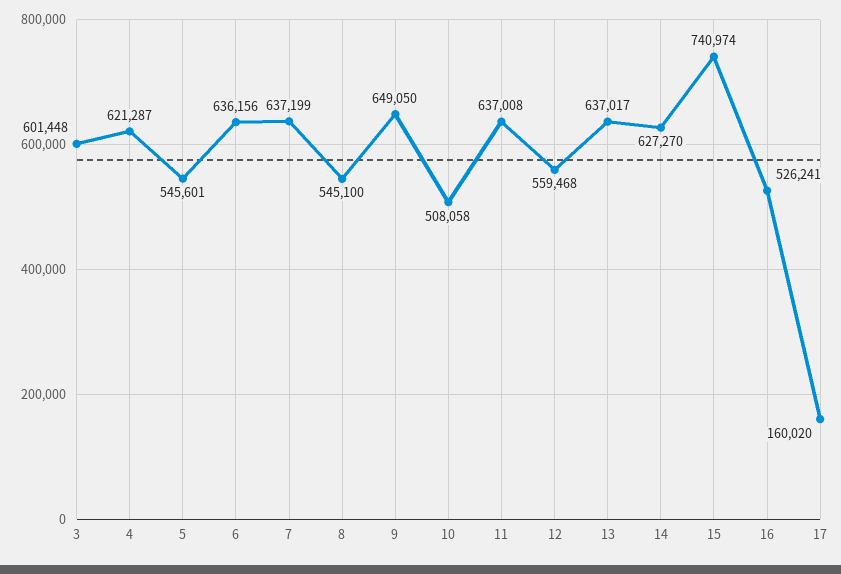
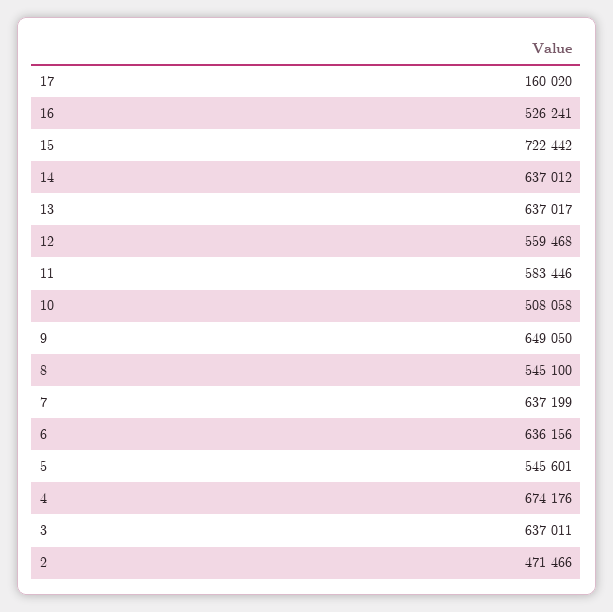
  {
-   "3": 601448,
+   "3": 637011,
-   "4": 621287,
+   "4": 674176,
    "5": 545601,
    "6": 636156,
    "7": 637199,
    "8": 545100,
    "9": 649050,
    "10": 508058,
-   "11": 637008,
+   "11": 583446,
    "12": 559468,
    "13": 637017,
-   "14": 627270,
+   "14": 637012,
-   "15": 740974,
+   "15": 722442,
    "16": 526241,
-   "17": 160020
+   "17": 160020,
+   "2": 471466
  }

